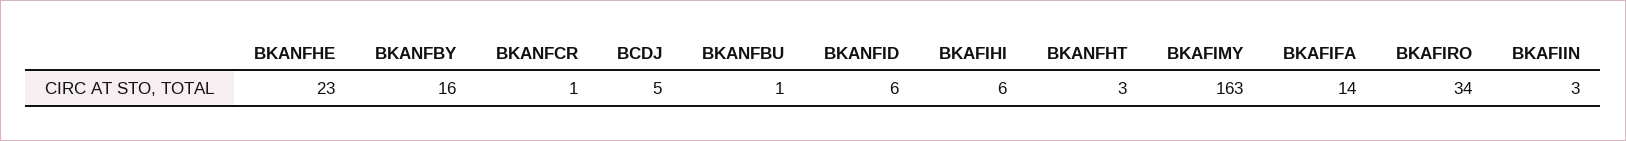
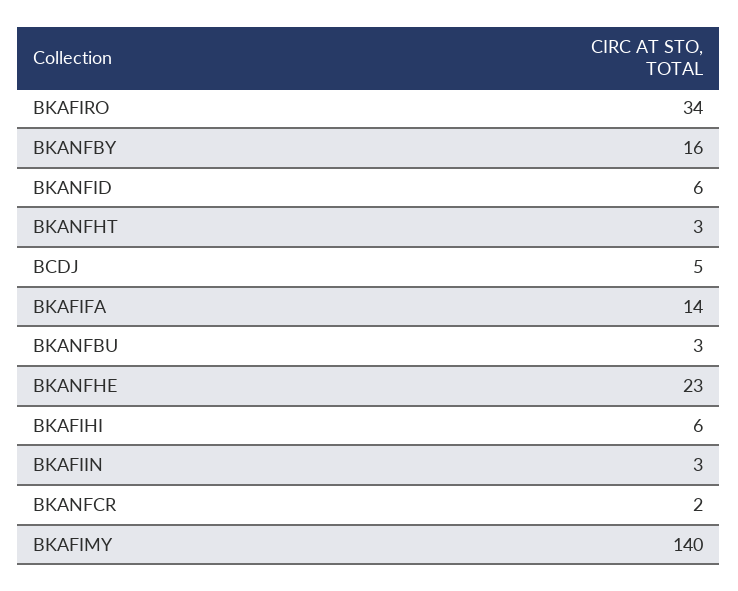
  {
    "BKANFHE": 23,
    "BKANFBY": 16,
-   "BKANFCR": 1,
+   "BKANFCR": 2,
    "BCDJ": 5,
-   "BKANFBU": 1,
+   "BKANFBU": 3,
    "BKANFID": 6,
    "BKAFIHI": 6,
    "BKANFHT": 3,
-   "BKAFIMY": 163,
+   "BKAFIMY": 140,
    "BKAFIFA": 14,
    "BKAFIRO": 34,
    "BKAFIIN": 3
  }

